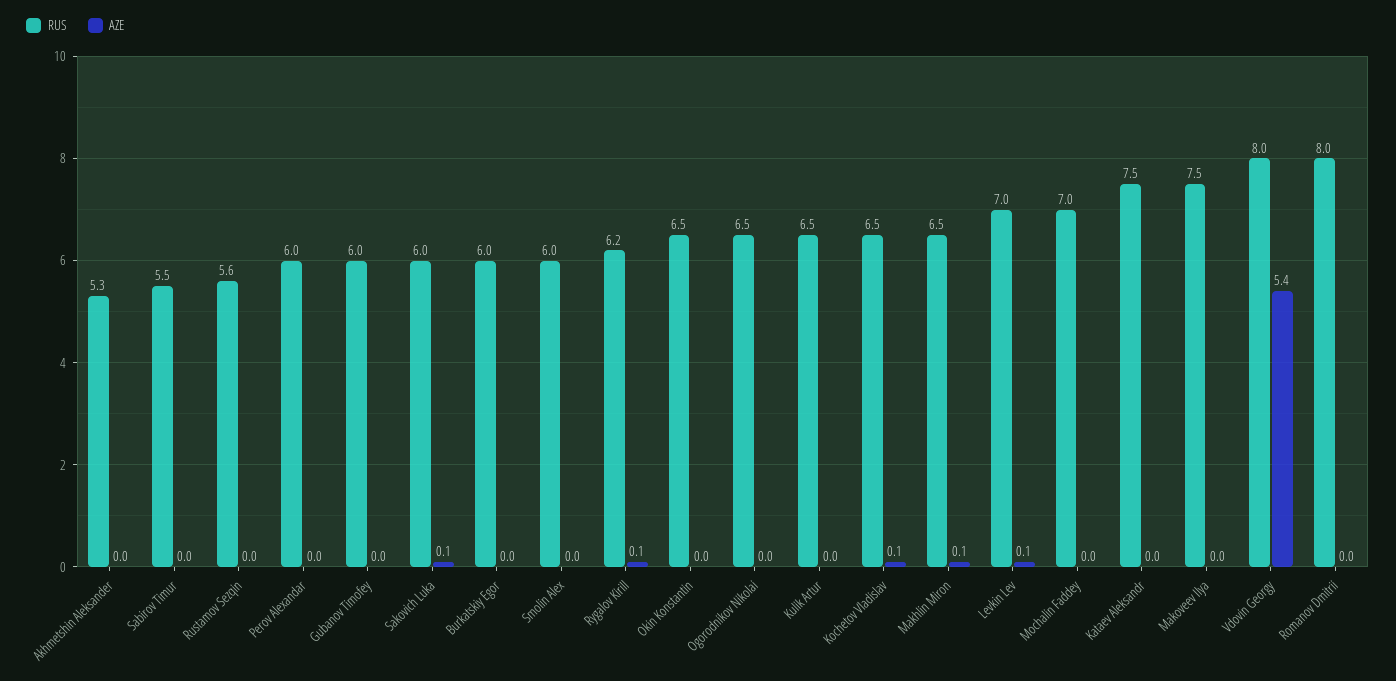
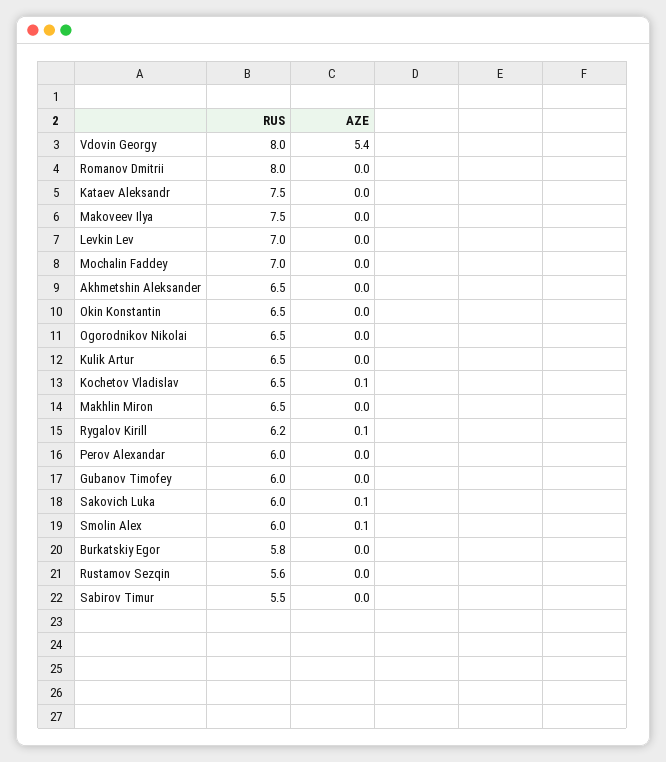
  {
    "RUS": {
-     "Akhmetshin Aleksander": 5.3,
+     "Akhmetshin Aleksander": 6.5,
      "Sabirov Timur": 5.5,
      "Rustamov Sezqin": 5.6,
      "Perov Alexandar": 6,
      "Gubanov Timofey": 6,
      "Sakovich Luka": 6,
-     "Burkatskiy Egor": 6,
+     "Burkatskiy Egor": 5.8,
      "Smolin Alex": 6,
      "Rygalov Kirill": 6.2,
      "Okin Konstantin": 6.5,
      "Ogorodnikov Nikolai": 6.5,
      "Kulik Artur": 6.5,
      "Kochetov Vladislav": 6.5,
      "Makhlin Miron": 6.5,
      "Levkin Lev": 7,
      "Mochalin Faddey": 7,
      "Kataev Aleksandr": 7.5,
      "Makoveev Ilya": 7.5,
      "Vdovin Georgy": 8,
      "Romanov Dmitrii": 8
    },
    "AZE": {
      "Akhmetshin Aleksander": 0,
      "Sabirov Timur": 0,
      "Rustamov Sezqin": 0,
      "Perov Alexandar": 0,
      "Gubanov Timofey": 0,
      "Sakovich Luka": 0.1,
      "Burkatskiy Egor": 0,
-     "Smolin Alex": 0,
+     "Smolin Alex": 0.1,
      "Rygalov Kirill": 0.1,
      "Okin Konstantin": 0,
      "Ogorodnikov Nikolai": 0,
      "Kulik Artur": 0,
      "Kochetov Vladislav": 0.1,
-     "Makhlin Miron": 0.1,
+     "Makhlin Miron": 0,
-     "Levkin Lev": 0.1,
+     "Levkin Lev": 0,
      "Mochalin Faddey": 0,
      "Kataev Aleksandr": 0,
      "Makoveev Ilya": 0,
      "Vdovin Georgy": 5.4,
      "Romanov Dmitrii": 0
    }
  }

